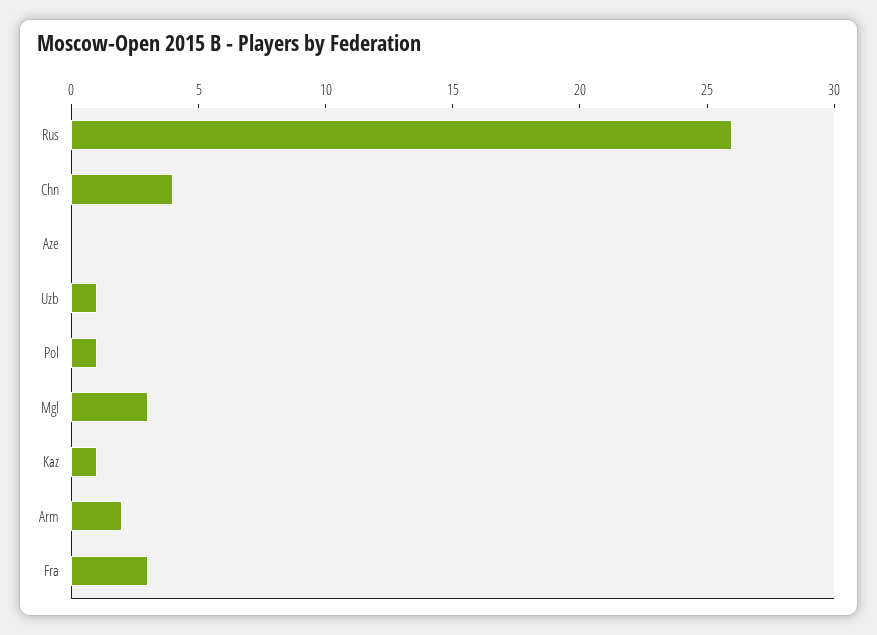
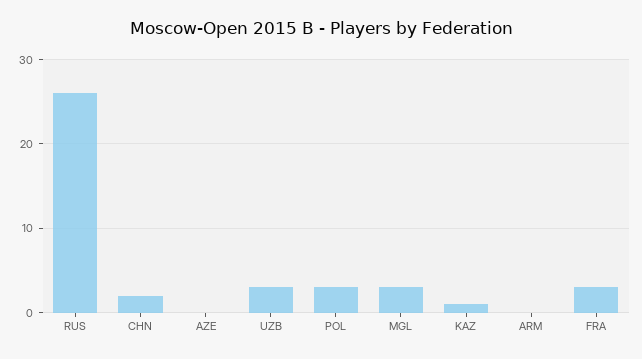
  {
    "Rus": 26,
-   "Chn": 4,
+   "Chn": 2,
    "Aze": 0,
-   "Uzb": 1,
+   "Uzb": 3,
-   "Pol": 1,
+   "Pol": 3,
    "Mgl": 3,
    "Kaz": 1,
-   "Arm": 2,
+   "Arm": 0,
    "Fra": 3
  }

